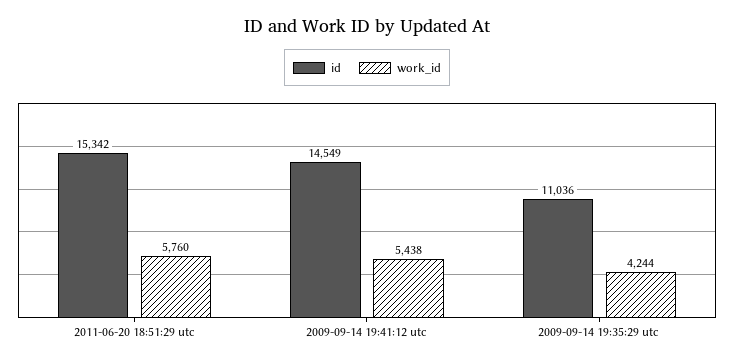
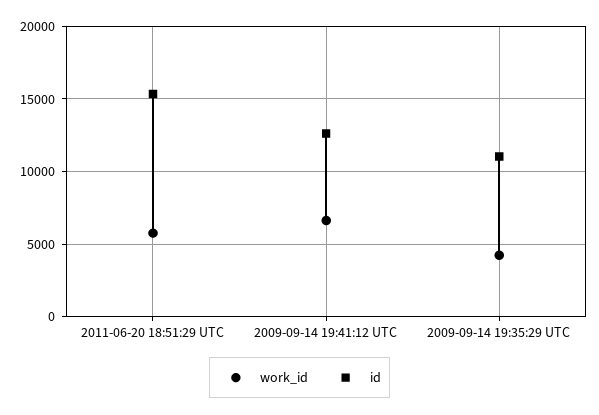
  {
    "id": {
      "2011-06-20 18:51:29 utc": 15342,
-     "2009-09-14 19:41:12 utc": 14549,
+     "2009-09-14 19:41:12 utc": 12500,
      "2009-09-14 19:35:29 utc": 11036
    },
    "work_id": {
      "2011-06-20 18:51:29 utc": 5760,
-     "2009-09-14 19:41:12 utc": 5438,
+     "2009-09-14 19:41:12 utc": 6500,
      "2009-09-14 19:35:29 utc": 4244
    }
  }

